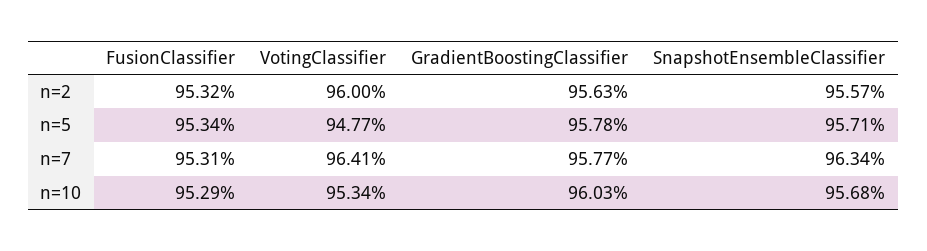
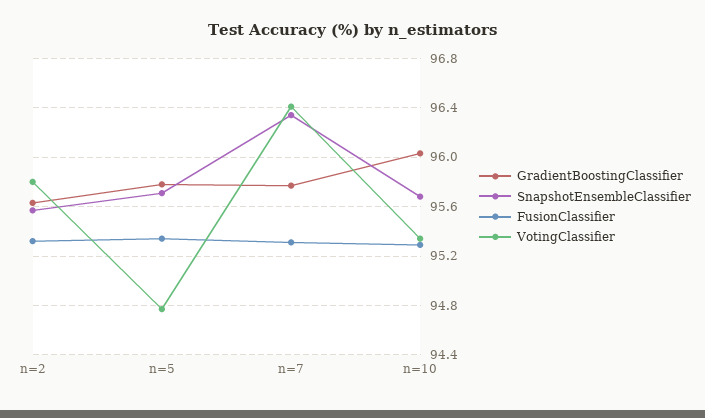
  {
    "FusionClassifier": {
      "n=2": 95.32,
      "n=5": 95.34,
      "n=7": 95.31,
      "n=10": 95.29
    },
    "VotingClassifier": {
-     "n=2": 96,
+     "n=2": 95.8,
      "n=5": 94.77,
      "n=7": 96.41,
      "n=10": 95.34
    },
    "GradientBoostingClassifier": {
      "n=2": 95.63,
      "n=5": 95.78,
      "n=7": 95.77,
      "n=10": 96.03
    },
    "SnapshotEnsembleClassifier": {
      "n=2": 95.57,
      "n=5": 95.71,
      "n=7": 96.34,
      "n=10": 95.68
    }
  }

